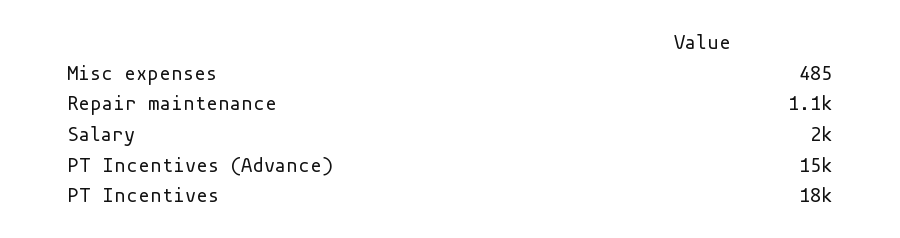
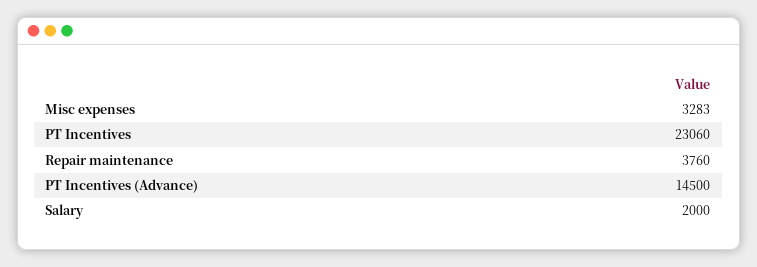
  {
-   "Misc expenses": 485,
+   "Misc expenses": 3283,
-   "Repair maintenance": 1100,
+   "Repair maintenance": 3760,
    "Salary": 2000,
    "PT Incentives (Advance)": 14500,
-   "PT Incentives": 18000
+   "PT Incentives": 23060
  }

